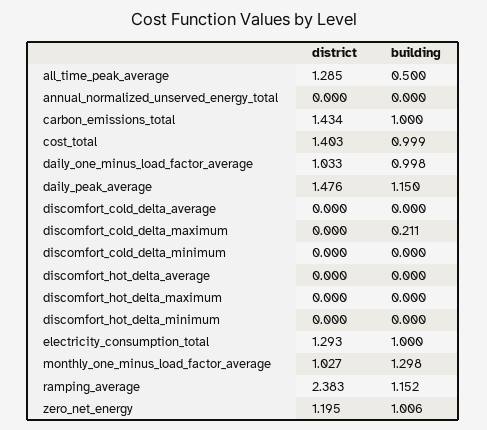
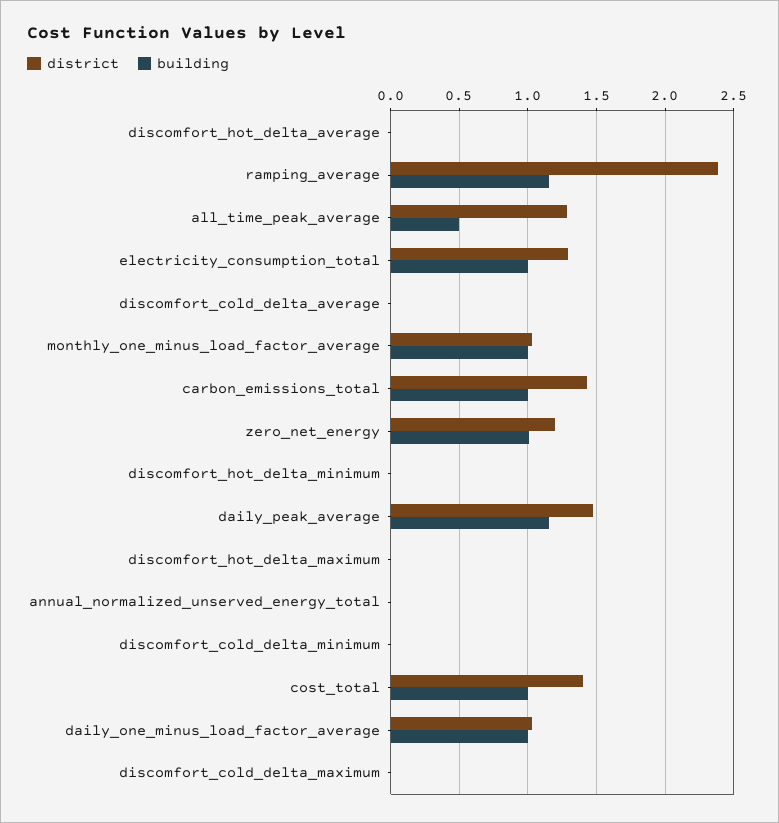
  {
    "district": {
      "all_time_peak_average": 1.285,
      "annual_normalized_unserved_energy_total": 0,
      "carbon_emissions_total": 1.434,
      "cost_total": 1.403,
      "daily_one_minus_load_factor_average": 1.033,
      "daily_peak_average": 1.476,
      "discomfort_cold_delta_average": 0,
      "discomfort_cold_delta_maximum": 0,
      "discomfort_cold_delta_minimum": 0,
      "discomfort_hot_delta_average": 0,
      "discomfort_hot_delta_maximum": 0,
      "discomfort_hot_delta_minimum": 0,
      "electricity_consumption_total": 1.293,
      "monthly_one_minus_load_factor_average": 1.027,
      "ramping_average": 2.383,
      "zero_net_energy": 1.195
    },
    "building": {
      "all_time_peak_average": 0.5,
      "annual_normalized_unserved_energy_total": 0,
      "carbon_emissions_total": 1,
      "cost_total": 0.999,
      "daily_one_minus_load_factor_average": 0.998,
      "daily_peak_average": 1.15,
      "discomfort_cold_delta_average": 0,
-     "discomfort_cold_delta_maximum": 0.211,
+     "discomfort_cold_delta_maximum": 0,
      "discomfort_cold_delta_minimum": 0,
      "discomfort_hot_delta_average": 0,
      "discomfort_hot_delta_maximum": 0,
      "discomfort_hot_delta_minimum": 0,
      "electricity_consumption_total": 1,
-     "monthly_one_minus_load_factor_average": 1.298,
+     "monthly_one_minus_load_factor_average": 1,
      "ramping_average": 1.152,
      "zero_net_energy": 1.006
    }
  }

